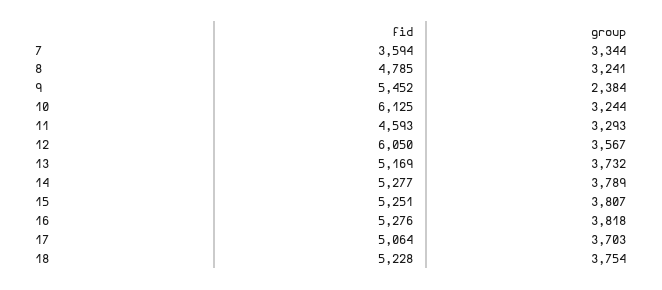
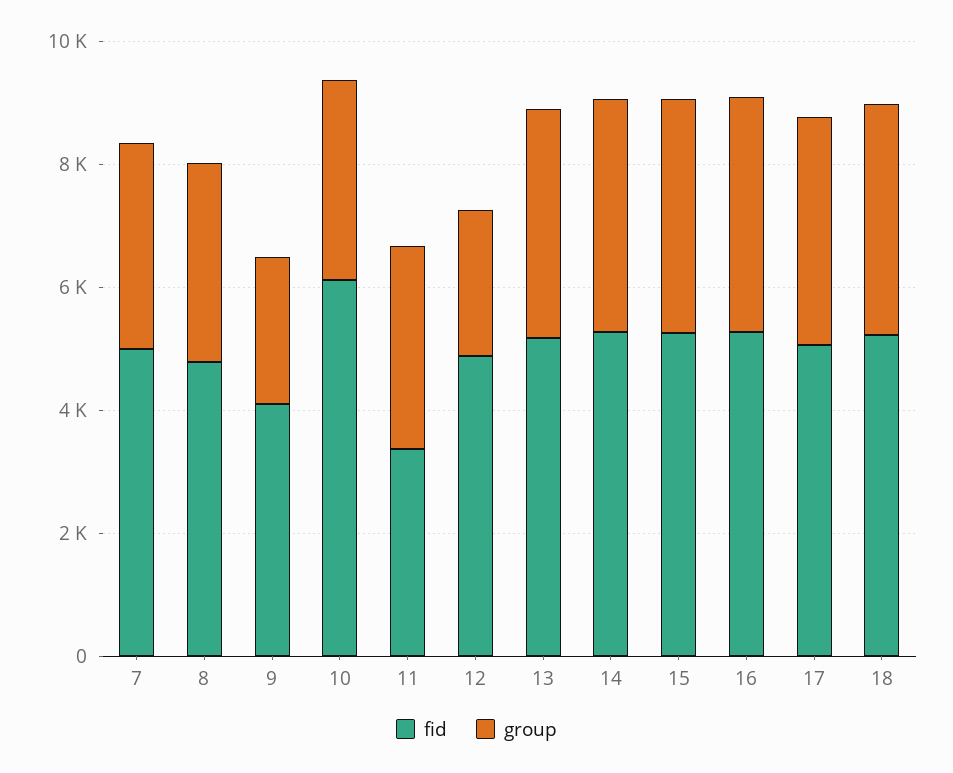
  {
    "fid": {
-     "7": 3594,
+     "7": 5000,
      "8": 4785,
-     "9": 5452,
+     "9": 4000,
      "10": 6125,
-     "11": 4593,
+     "11": 3500,
-     "12": 6050,
+     "12": 5000,
      "13": 5169,
      "14": 5277,
      "15": 5251,
      "16": 5276,
      "17": 5064,
      "18": 5228
    },
    "group": {
      "7": 3344,
      "8": 3241,
      "9": 2384,
      "10": 3244,
      "11": 3293,
-     "12": 3567,
+     "12": 2500,
      "13": 3732,
      "14": 3789,
      "15": 3807,
      "16": 3818,
      "17": 3703,
      "18": 3754
    }
  }

